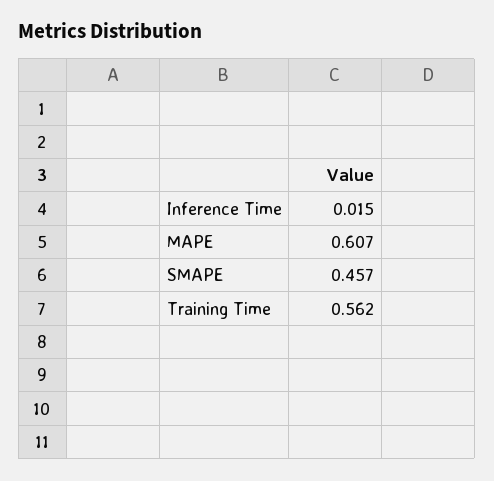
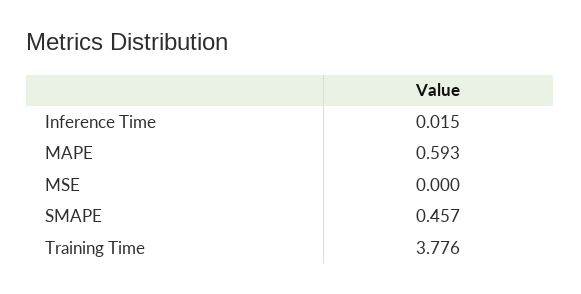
  {
    "Inference Time": 0.015,
-   "MAPE": 0.607,
+   "MAPE": 0.593,
    "SMAPE": 0.457,
-   "Training Time": 0.562
+   "Training Time": 3.776,
+   "MSE": 0
  }

